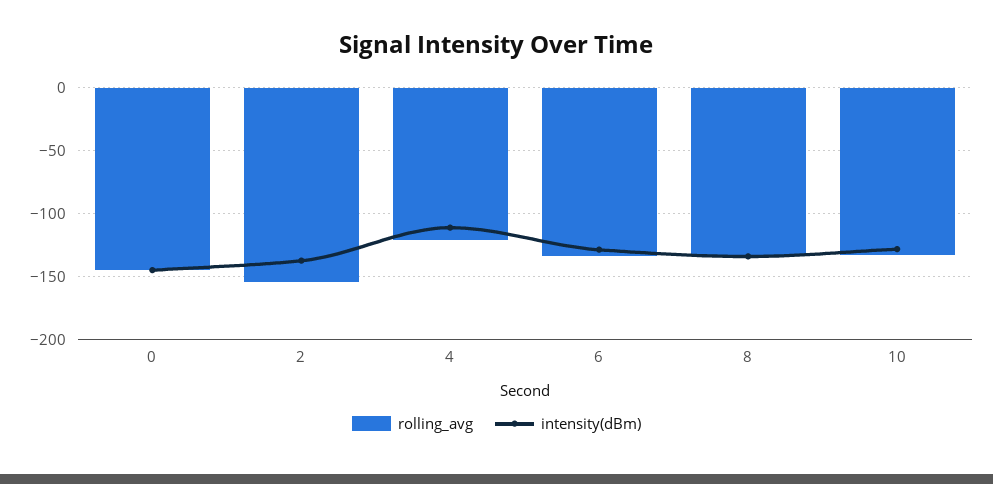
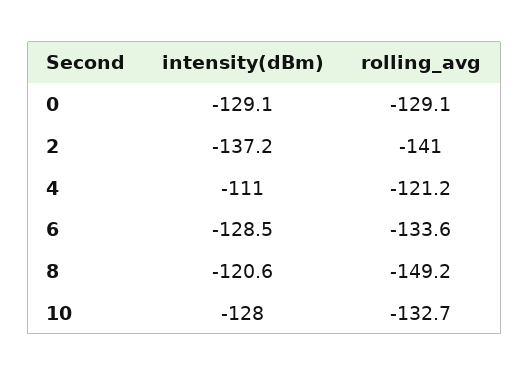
  {
    "rolling_avg": {
-     "0": -145,
+     "0": -129.1,
-     "2": -155,
+     "2": -141,
      "4": -121.2,
      "6": -133.6,
-     "8": -135,
+     "8": -149.2,
      "10": -132.7
    },
    "intensity(dBm)": {
-     "0": -145,
+     "0": -129.1,
      "2": -137.2,
      "4": -111,
      "6": -128.5,
-     "8": -135,
+     "8": -120.6,
      "10": -128
    }
  }

